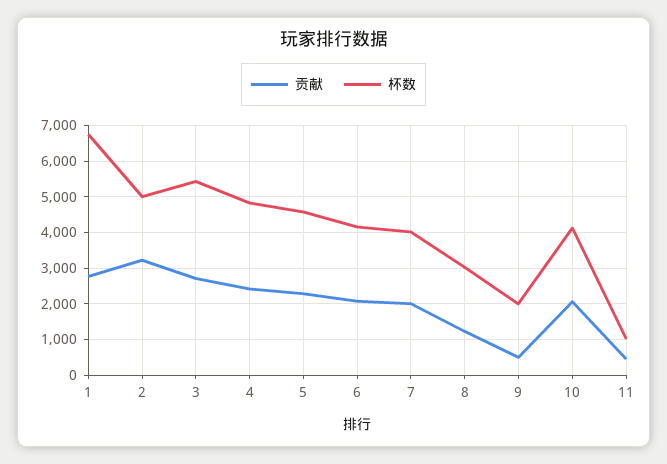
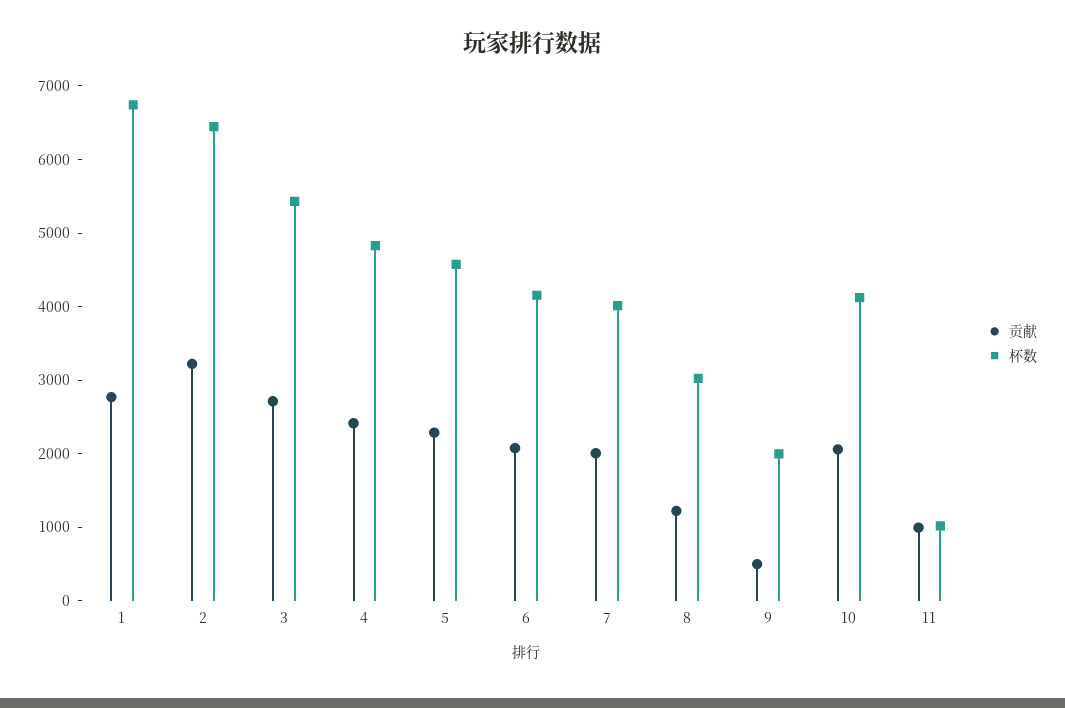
  {
    "贡献": {
      "1": 2800,
      "2": 3200,
      "3": 2800,
      "4": 2400,
      "5": 2200,
      "6": 2000,
      "7": 2000,
      "8": 1200,
      "9": 600,
      "10": 2000,
-     "11": 400
+     "11": 1000
    },
    "杯数": {
      "1": 6800,
-     "2": 5000,
+     "2": 6400,
      "3": 5400,
      "4": 4800,
      "5": 4600,
      "6": 4200,
      "7": 4000,
      "8": 3000,
      "9": 2000,
      "10": 4200,
      "11": 1000
    }
  }

